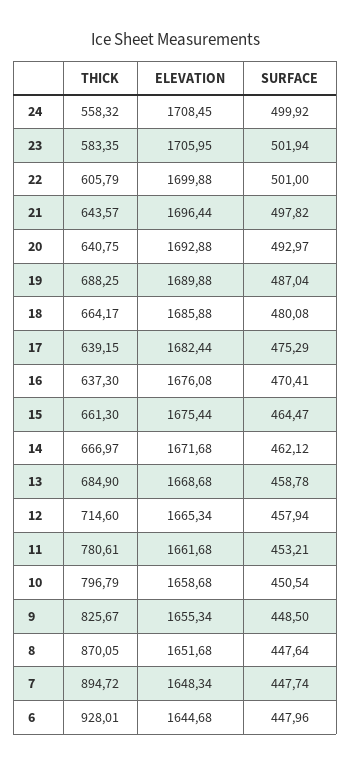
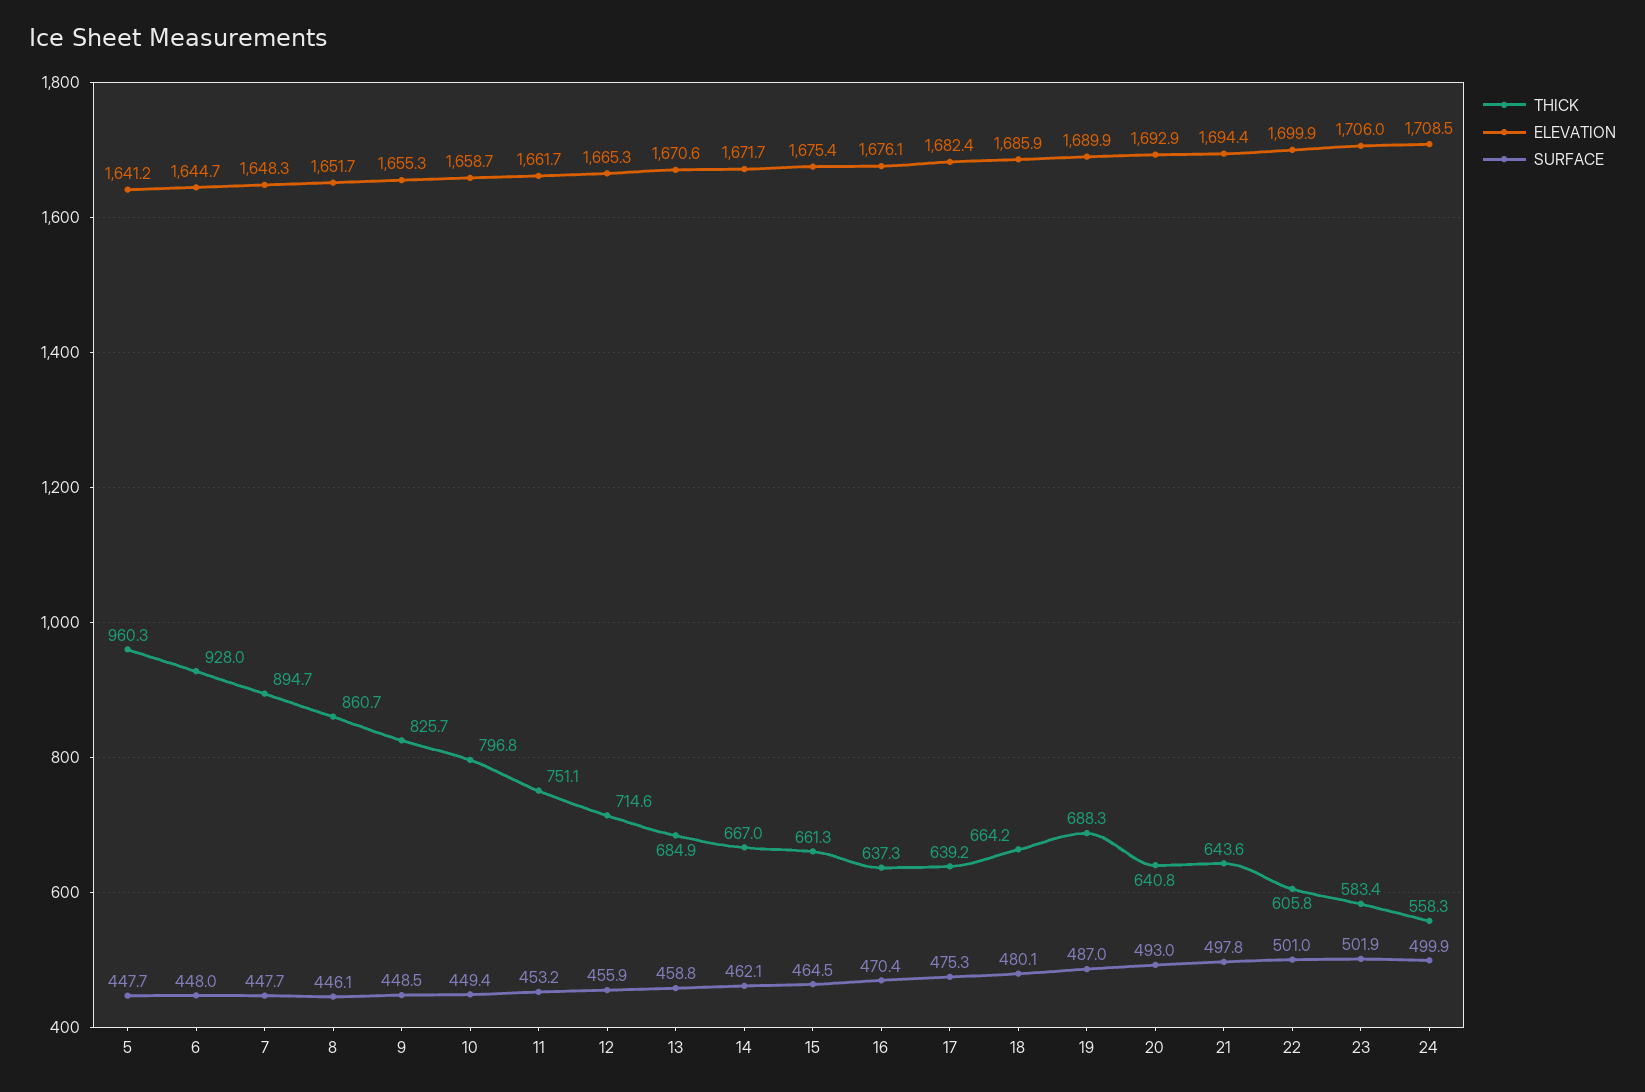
  {
    "THICK": {
      "24": 558.32,
      "23": 583.35,
      "22": 605.79,
      "21": 643.57,
      "20": 640.75,
      "19": 688.25,
      "18": 664.17,
      "17": 639.15,
      "16": 637.3,
      "15": 661.3,
      "14": 666.97,
      "13": 684.9,
      "12": 714.6,
-     "11": 780.61,
+     "11": 751.1,
      "10": 796.79,
      "9": 825.67,
-     "8": 870.05,
+     "8": 860.7,
      "7": 894.72,
-     "6": 928.01
+     "6": 928.01,
+     "5": 960.3
    },
    "ELEVATION": {
      "24": 1708.45,
      "23": 1705.95,
      "22": 1699.88,
-     "21": 1696.44,
+     "21": 1694.4,
      "20": 1692.88,
      "19": 1689.88,
      "18": 1685.88,
      "17": 1682.44,
      "16": 1676.08,
      "15": 1675.44,
      "14": 1671.68,
-     "13": 1668.68,
+     "13": 1670.6,
      "12": 1665.34,
      "11": 1661.68,
      "10": 1658.68,
      "9": 1655.34,
      "8": 1651.68,
      "7": 1648.34,
-     "6": 1644.68
+     "6": 1644.68,
+     "5": 1641.2
    },
    "SURFACE": {
      "24": 499.92,
      "23": 501.94,
      "22": 501,
      "21": 497.82,
      "20": 492.97,
      "19": 487.04,
      "18": 480.08,
      "17": 475.29,
      "16": 470.41,
      "15": 464.47,
      "14": 462.12,
      "13": 458.78,
-     "12": 457.94,
+     "12": 455.9,
      "11": 453.21,
-     "10": 450.54,
+     "10": 449.4,
      "9": 448.5,
-     "8": 447.64,
+     "8": 446.1,
      "7": 447.74,
-     "6": 447.96
+     "6": 447.96,
+     "5": 447.7
    }
  }

